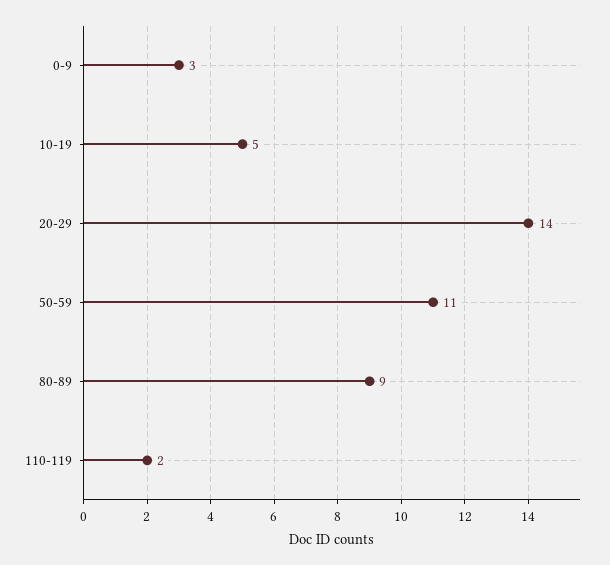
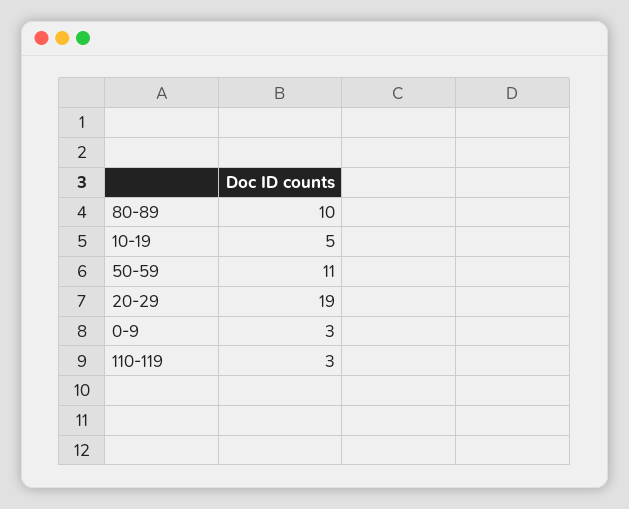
  {
    "0-9": 3,
    "10-19": 5,
-   "20-29": 14,
+   "20-29": 19,
    "50-59": 11,
-   "80-89": 9,
+   "80-89": 10,
-   "110-119": 2
+   "110-119": 3
  }

